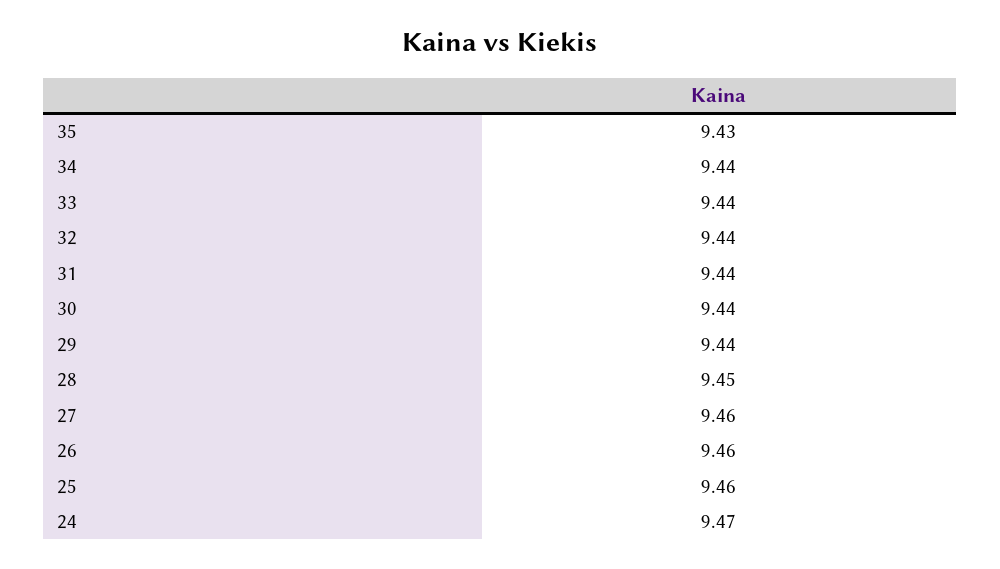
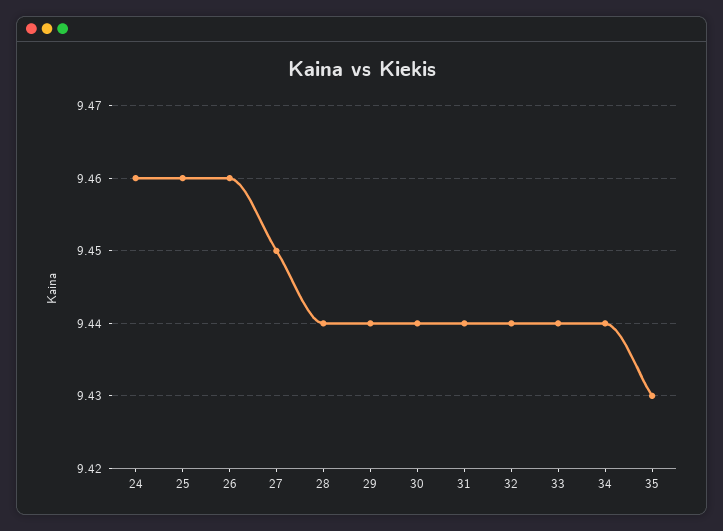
  {
    "35": 9.43,
    "34": 9.44,
    "33": 9.44,
    "32": 9.44,
    "31": 9.44,
    "30": 9.44,
    "29": 9.44,
-   "28": 9.45,
+   "28": 9.44,
-   "27": 9.46,
+   "27": 9.45,
    "26": 9.46,
    "25": 9.46,
-   "24": 9.47
+   "24": 9.46
  }

